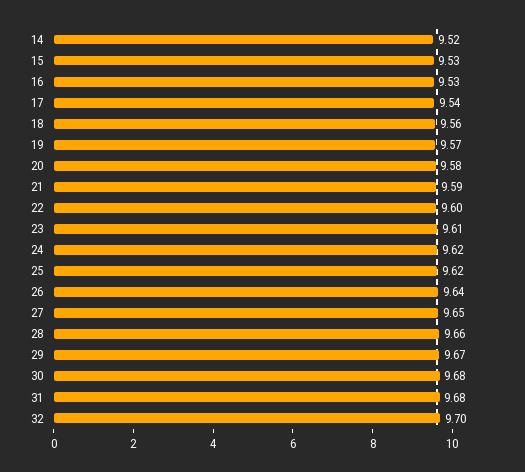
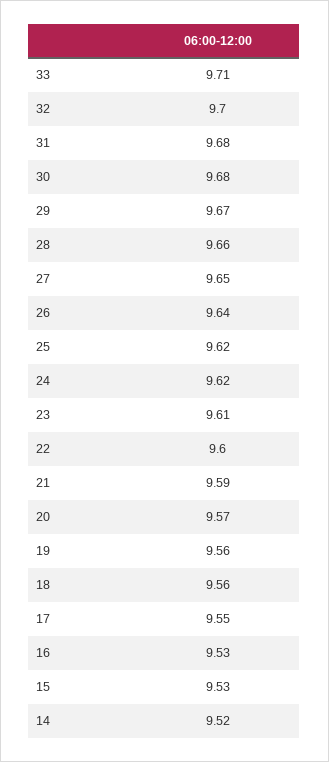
  {
    "14": 9.52,
    "15": 9.53,
    "16": 9.53,
-   "17": 9.54,
+   "17": 9.55,
    "18": 9.56,
-   "19": 9.57,
+   "19": 9.56,
-   "20": 9.58,
+   "20": 9.57,
    "21": 9.59,
    "22": 9.6,
    "23": 9.61,
    "24": 9.62,
    "25": 9.62,
    "26": 9.64,
    "27": 9.65,
    "28": 9.66,
    "29": 9.67,
    "30": 9.68,
    "31": 9.68,
-   "32": 9.7
+   "32": 9.7,
+   "33": 9.71
  }

